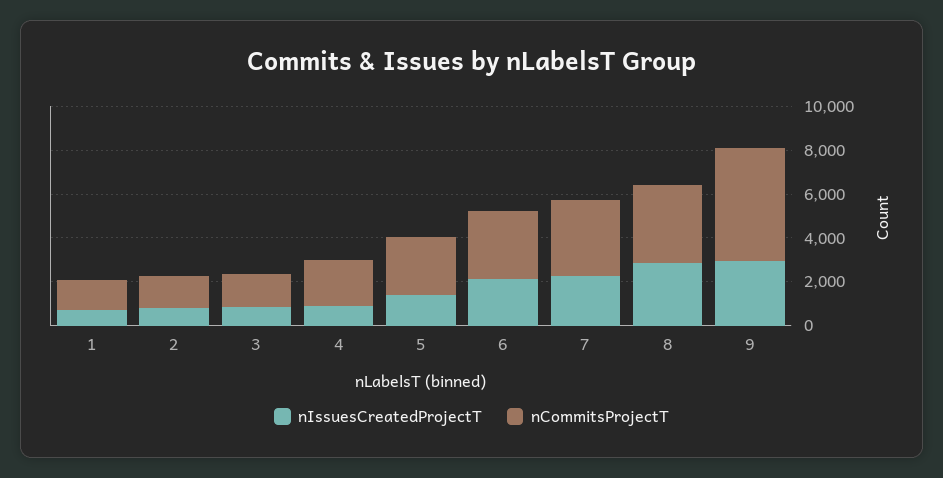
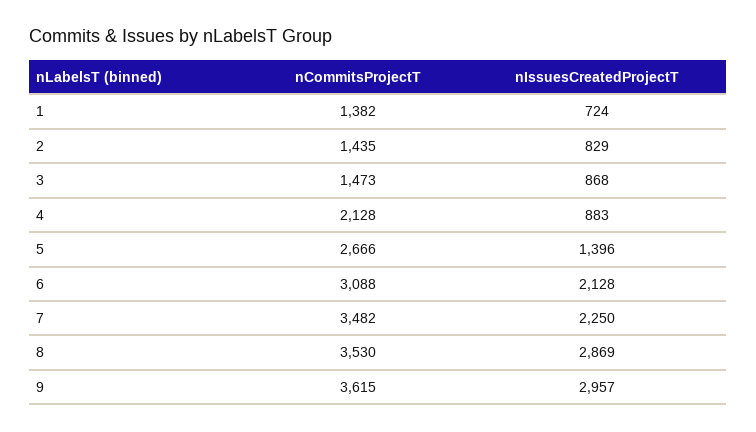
  {
    "nIssuesCreatedProjectT": {
      "1": 724,
      "2": 829,
      "3": 868,
      "4": 883,
      "5": 1396,
      "6": 2128,
      "7": 2250,
      "8": 2869,
      "9": 2957
    },
    "nCommitsProjectT": {
      "1": 1382,
      "2": 1435,
      "3": 1473,
      "4": 2128,
      "5": 2666,
      "6": 3088,
      "7": 3482,
      "8": 3530,
-     "9": 5000
+     "9": 3615
    }
  }

